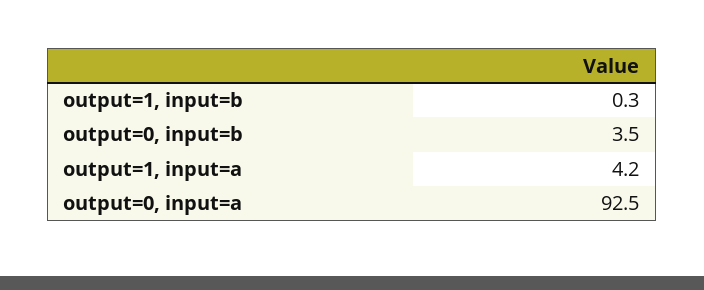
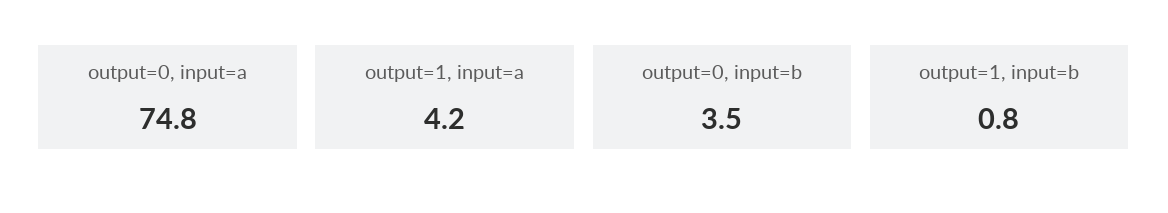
  {
-   "output=1, input=b": 0.3,
+   "output=1, input=b": 0.8,
    "output=0, input=b": 3.5,
    "output=1, input=a": 4.2,
-   "output=0, input=a": 92.5
+   "output=0, input=a": 74.8
  }

